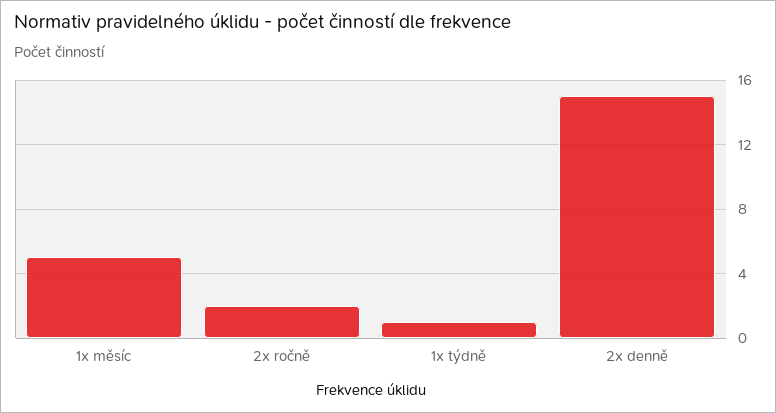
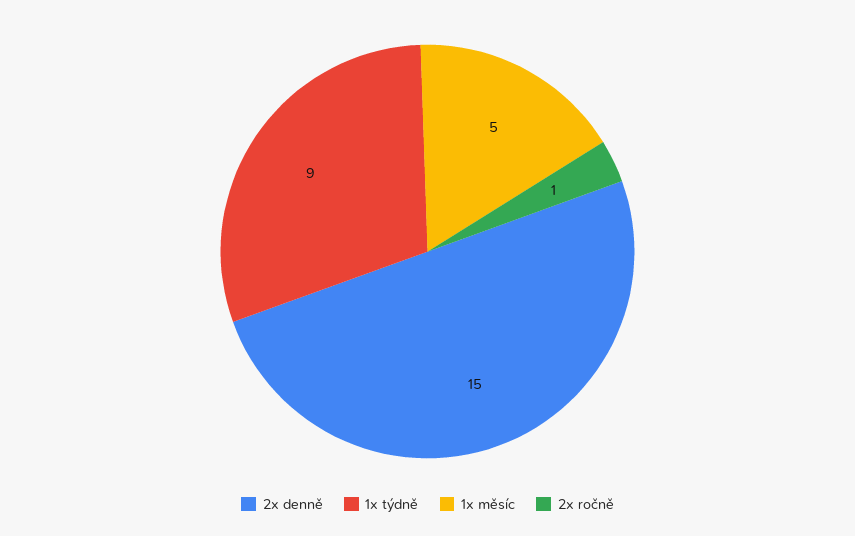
  {
    "1x měsíc": 5,
-   "2x ročně": 2,
+   "2x ročně": 1,
-   "1x týdně": 1,
+   "1x týdně": 9,
    "2x denně": 15
  }

